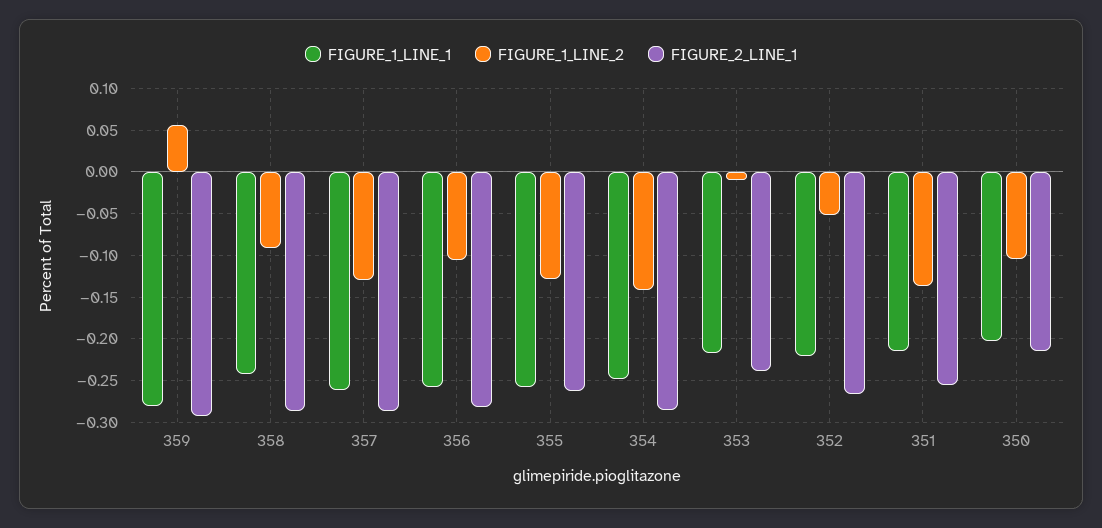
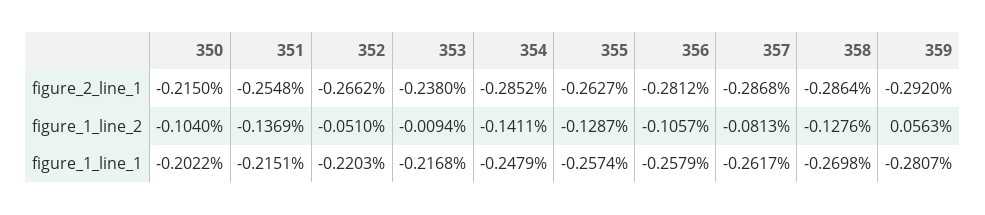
  {
    "FIGURE_1_LINE_1": {
      "359": -0.2807,
-     "358": -0.24,
+     "358": -0.2698,
      "357": -0.2617,
      "356": -0.2579,
      "355": -0.2574,
      "354": -0.2479,
      "353": -0.2168,
      "352": -0.2203,
      "351": -0.2151,
      "350": -0.2022
    },
    "FIGURE_1_LINE_2": {
      "359": 0.0563,
-     "358": -0.09,
+     "358": -0.1276,
-     "357": -0.13,
+     "357": -0.0813,
      "356": -0.1057,
      "355": -0.1287,
      "354": -0.1411,
      "353": -0.0094,
      "352": -0.051,
      "351": -0.1369,
      "350": -0.104
    },
    "FIGURE_2_LINE_1": {
      "359": -0.292,
      "358": -0.2864,
      "357": -0.2868,
      "356": -0.2812,
      "355": -0.2627,
      "354": -0.2852,
      "353": -0.238,
      "352": -0.2662,
      "351": -0.2548,
      "350": -0.215
    }
  }

